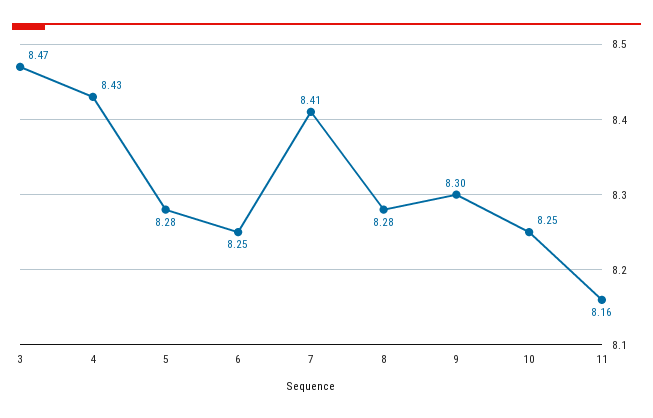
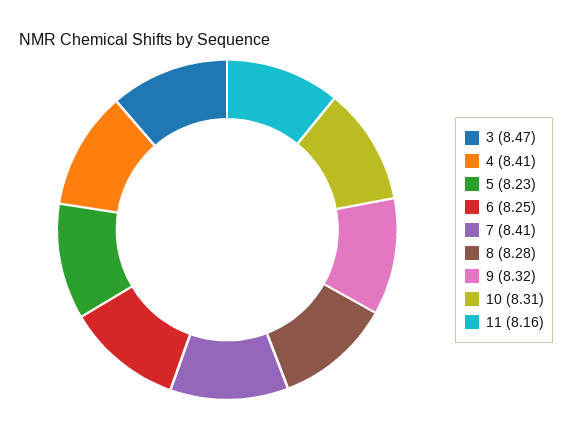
  {
    "3": 8.47,
-   "4": 8.43,
+   "4": 8.41,
-   "5": 8.28,
+   "5": 8.23,
    "6": 8.25,
    "7": 8.41,
    "8": 8.28,
-   "9": 8.3,
+   "9": 8.32,
-   "10": 8.25,
+   "10": 8.31,
    "11": 8.16
  }

